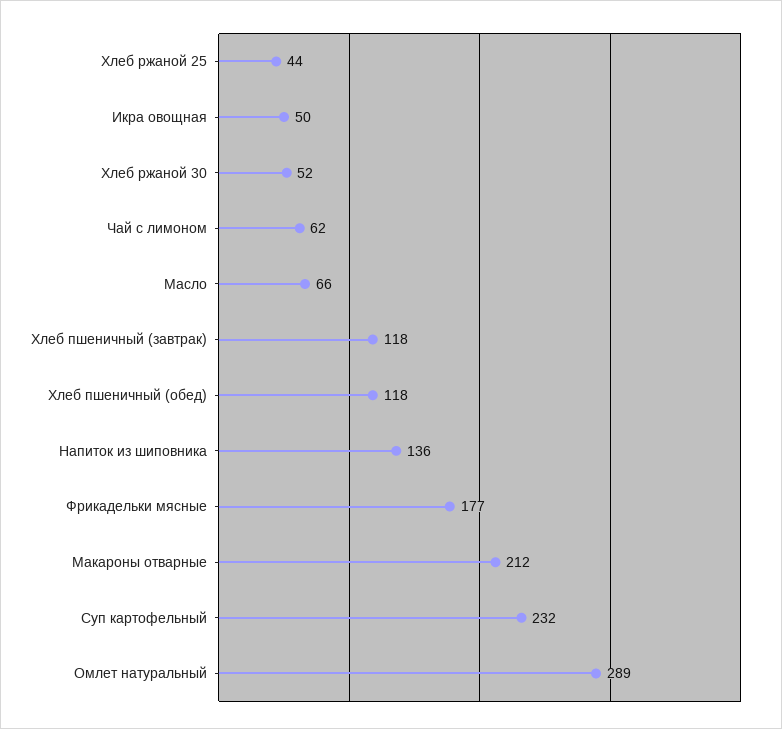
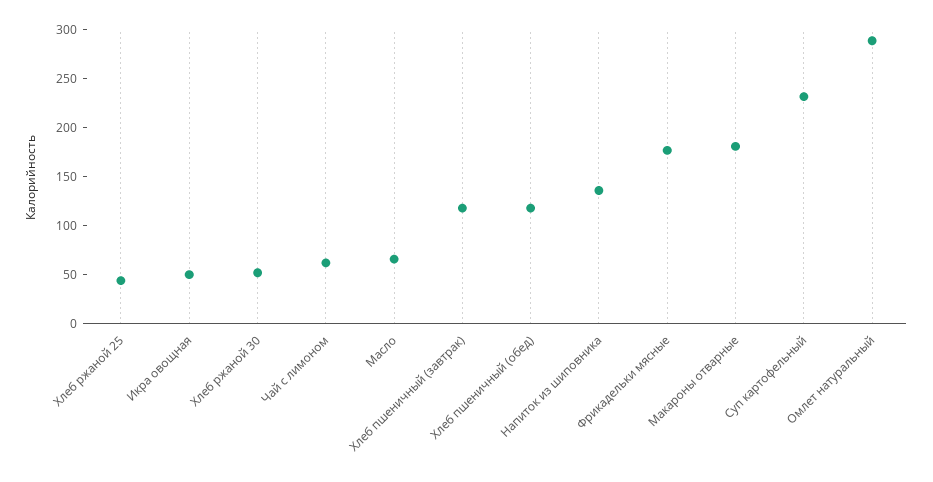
  {
    "Хлеб ржаной 25": 44,
    "Икра овощная": 50,
    "Хлеб ржаной 30": 52,
    "Чай с лимоном": 62,
    "Масло": 66,
    "Хлеб пшеничный (завтрак)": 118,
    "Хлеб пшеничный (обед)": 118,
    "Напиток из шиповника": 136,
    "Фрикадельки мясные": 177,
-   "Макароны отварные": 212,
+   "Макароны отварные": 180,
    "Суп картофельный": 232,
    "Омлет натуральный": 289
  }

